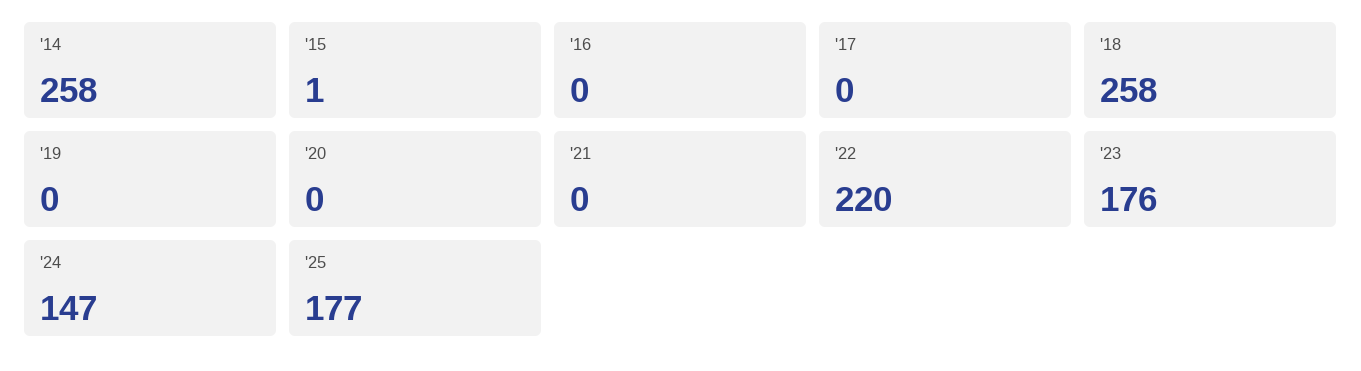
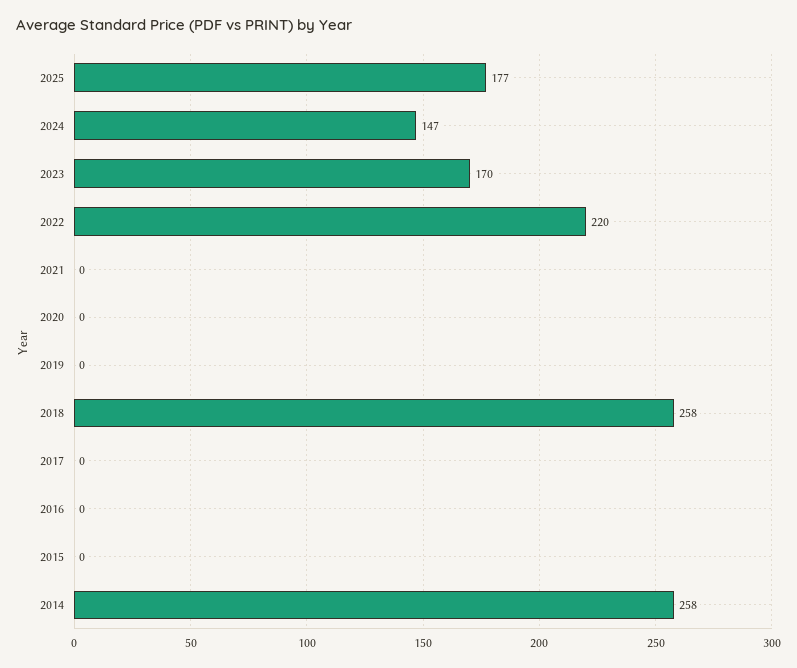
  {
    "'14": 258,
-   "'15": 1,
+   "'15": 0,
    "'16": 0,
    "'17": 0,
    "'18": 258,
    "'19": 0,
    "'20": 0,
    "'21": 0,
    "'22": 220,
-   "'23": 176,
+   "'23": 170,
    "'24": 147,
    "'25": 177
  }

